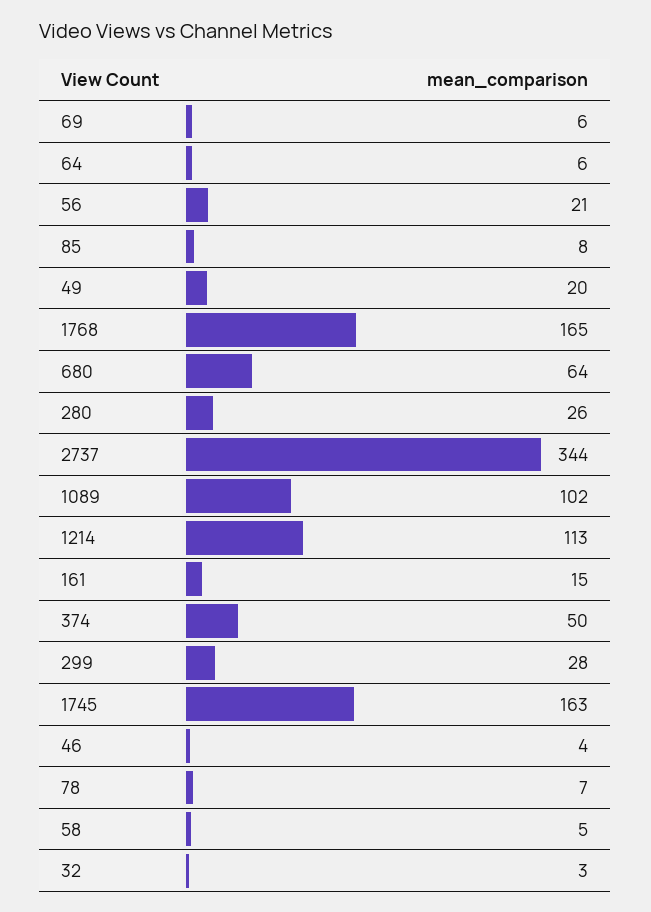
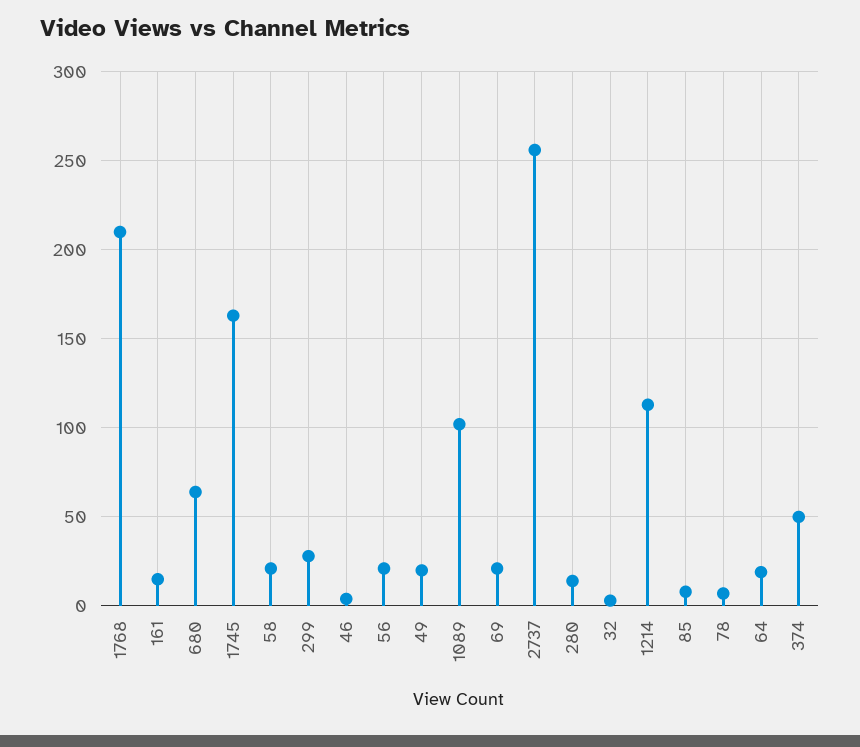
  {
-   "69": 6,
+   "69": 20,
-   "64": 6,
+   "64": 20,
    "56": 21,
    "85": 8,
    "49": 20,
-   "1768": 165,
+   "1768": 210,
    "680": 64,
-   "280": 26,
+   "280": 15,
-   "2737": 344,
+   "2737": 255,
    "1089": 102,
    "1214": 113,
    "161": 15,
    "374": 50,
    "299": 28,
    "1745": 163,
    "46": 4,
    "78": 7,
-   "58": 5,
+   "58": 20,
    "32": 3
  }

